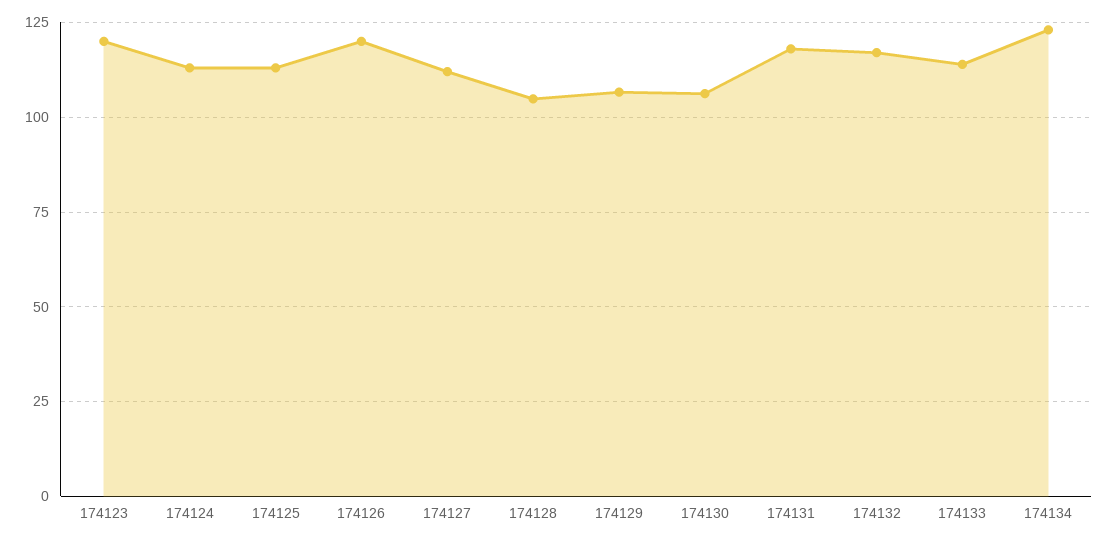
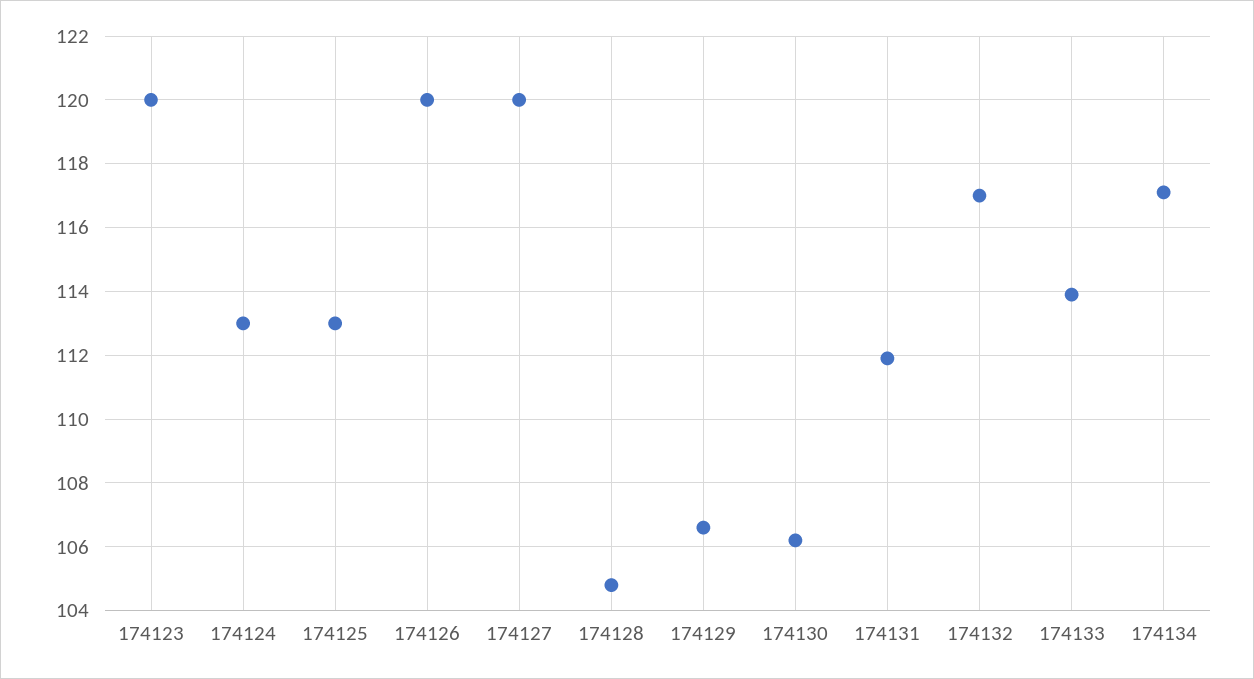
  {
    "174123": 120,
    "174124": 113,
    "174125": 113,
    "174126": 120,
-   "174127": 112.5,
+   "174127": 120,
    "174128": 105,
    "174129": 106.5,
    "174130": 106,
-   "174131": 117.5,
+   "174131": 112,
    "174132": 117,
    "174133": 114,
-   "174134": 122.5
+   "174134": 117
  }

